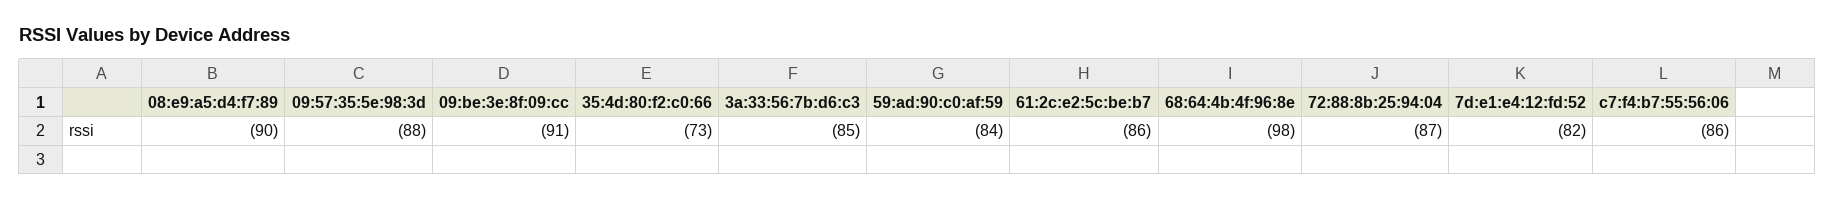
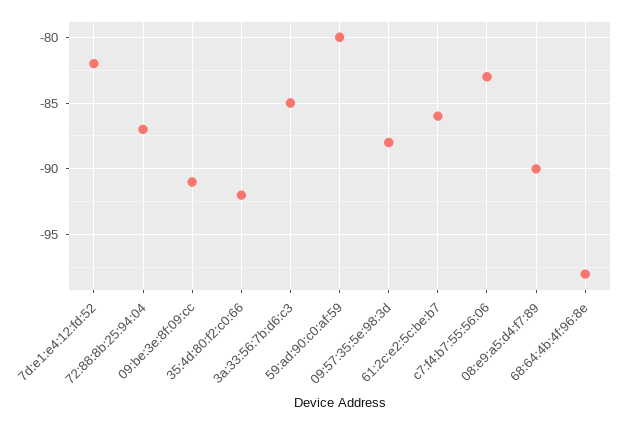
  {
    "08:e9:a5:d4:f7:89": -90,
    "09:57:35:5e:98:3d": -88,
    "09:be:3e:8f:09:cc": -91,
-   "35:4d:80:f2:c0:66": -73,
+   "35:4d:80:f2:c0:66": -92,
    "3a:33:56:7b:d6:c3": -85,
-   "59:ad:90:c0:af:59": -84,
+   "59:ad:90:c0:af:59": -80,
    "61:2c:e2:5c:be:b7": -86,
    "68:64:4b:4f:96:8e": -98,
    "72:88:8b:25:94:04": -87,
    "7d:e1:e4:12:fd:52": -82,
-   "c7:f4:b7:55:56:06": -86
+   "c7:f4:b7:55:56:06": -83
  }

